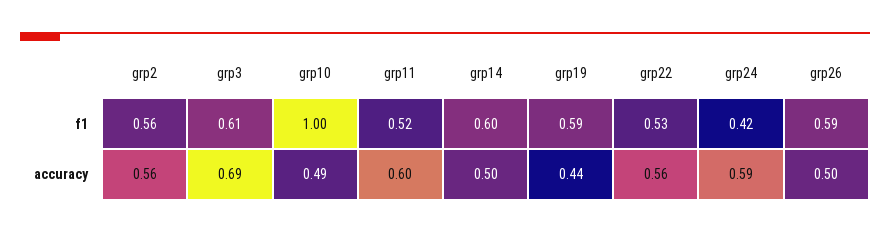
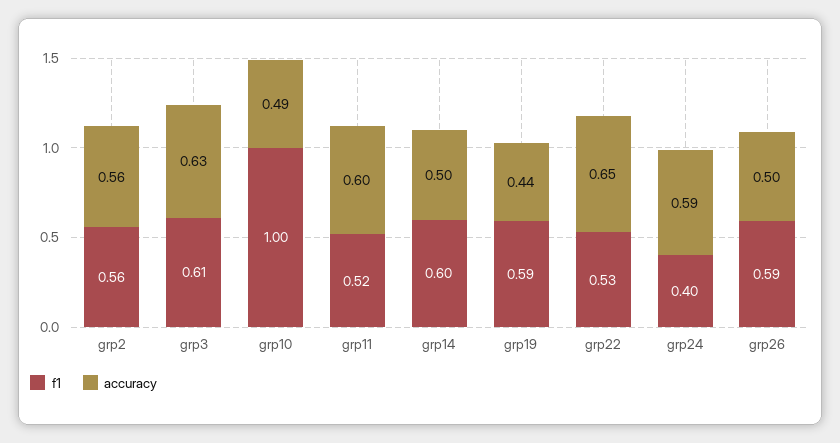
  {
    "f1": {
      "grp2": 0.56,
      "grp3": 0.61,
      "grp10": 1,
      "grp11": 0.52,
      "grp14": 0.6,
      "grp19": 0.59,
      "grp22": 0.53,
-     "grp24": 0.42,
+     "grp24": 0.4,
      "grp26": 0.59
    },
    "accuracy": {
      "grp2": 0.56,
-     "grp3": 0.69,
+     "grp3": 0.63,
      "grp10": 0.49,
      "grp11": 0.6,
      "grp14": 0.5,
      "grp19": 0.44,
-     "grp22": 0.56,
+     "grp22": 0.65,
      "grp24": 0.59,
      "grp26": 0.5
    }
  }

